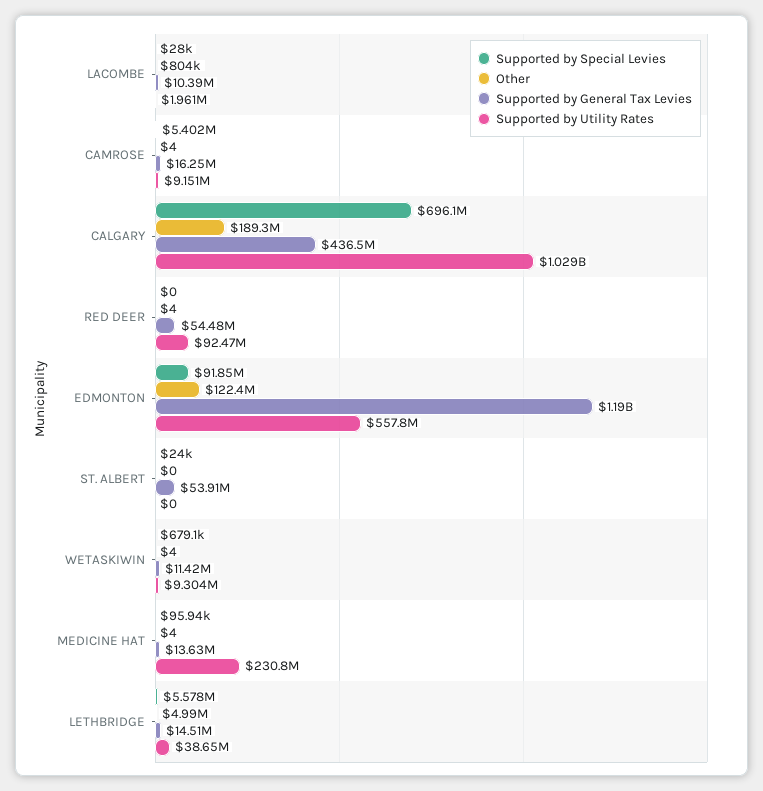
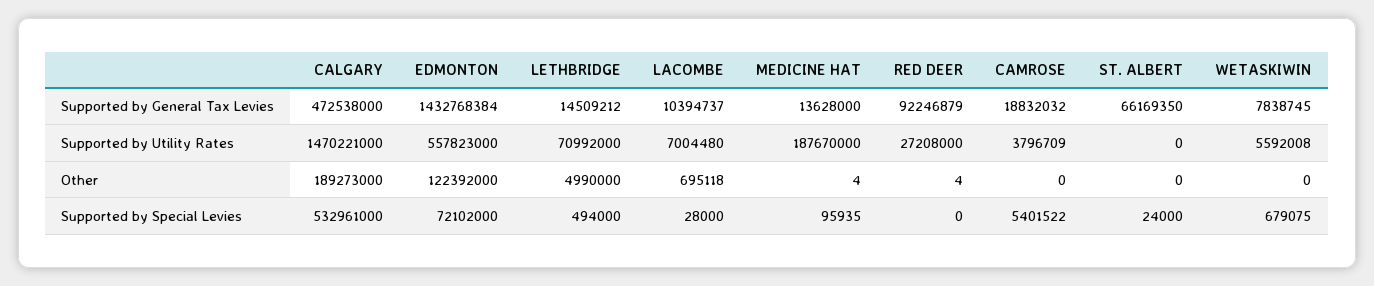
  {
    "Supported by Special Levies": {
      "LACOMBE": 28000,
      "CAMROSE": 5401522,
-     "CALGARY": 696100000,
+     "CALGARY": 532961000,
      "RED DEER": 0,
-     "EDMONTON": 91850000,
+     "EDMONTON": 72102000,
      "ST. ALBERT": 24000,
      "WETASKIWIN": 679075,
      "MEDICINE HAT": 95935,
-     "LETHBRIDGE": 5578000
+     "LETHBRIDGE": 494000
    },
    "Other": {
-     "LACOMBE": 804000,
+     "LACOMBE": 695118,
-     "CAMROSE": 4,
+     "CAMROSE": 0,
      "CALGARY": 189273000,
      "RED DEER": 4,
      "EDMONTON": 122392000,
      "ST. ALBERT": 0,
-     "WETASKIWIN": 4,
+     "WETASKIWIN": 0,
      "MEDICINE HAT": 4,
      "LETHBRIDGE": 4990000
    },
    "Supported by General Tax Levies": {
      "LACOMBE": 10394737,
-     "CAMROSE": 16250000,
+     "CAMROSE": 18832032,
-     "CALGARY": 436500000,
+     "CALGARY": 472538000,
-     "RED DEER": 54480000,
+     "RED DEER": 92246879,
-     "EDMONTON": 1190000000,
+     "EDMONTON": 1432768384,
-     "ST. ALBERT": 53910000,
+     "ST. ALBERT": 66169350,
-     "WETASKIWIN": 11420000,
+     "WETASKIWIN": 7838745,
      "MEDICINE HAT": 13628000,
      "LETHBRIDGE": 14509212
    },
    "Supported by Utility Rates": {
-     "LACOMBE": 1961000,
+     "LACOMBE": 7004480,
-     "CAMROSE": 9151000,
+     "CAMROSE": 3796709,
-     "CALGARY": 1029000000,
+     "CALGARY": 1470221000,
-     "RED DEER": 92470000,
+     "RED DEER": 27208000,
      "EDMONTON": 557823000,
      "ST. ALBERT": 0,
-     "WETASKIWIN": 9304000,
+     "WETASKIWIN": 5592008,
-     "MEDICINE HAT": 230800000,
+     "MEDICINE HAT": 187670000,
-     "LETHBRIDGE": 38650000
+     "LETHBRIDGE": 70992000
    }
  }

